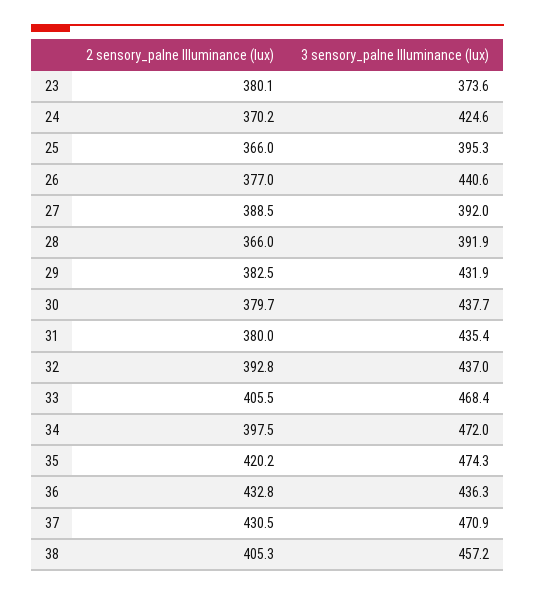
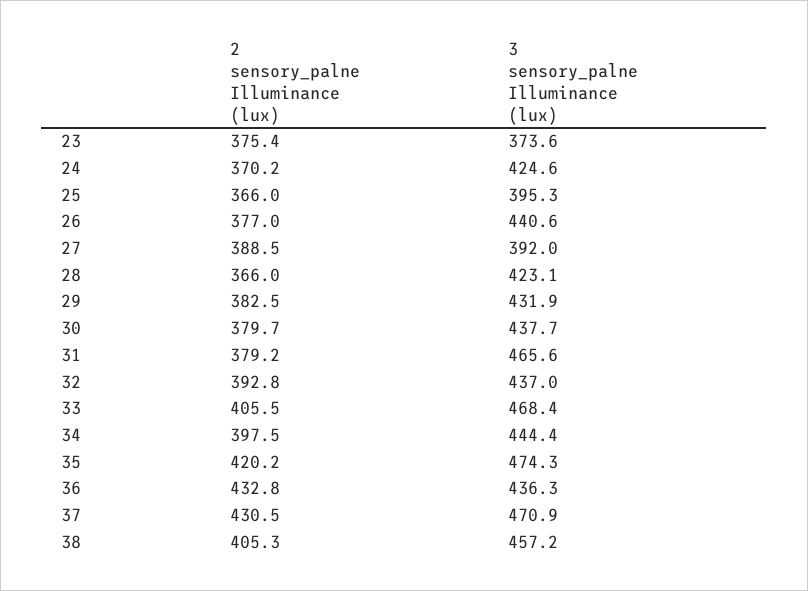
  {
    "2 sensory_palne Illuminance (lux)": {
-     "23": 380.1,
+     "23": 375.4,
      "24": 370.2,
      "25": 366,
      "26": 377,
      "27": 388.5,
      "28": 366,
      "29": 382.5,
      "30": 379.7,
-     "31": 380,
+     "31": 379.2,
      "32": 392.8,
      "33": 405.5,
      "34": 397.5,
      "35": 420.2,
      "36": 432.8,
      "37": 430.5,
      "38": 405.3
    },
    "3 sensory_palne Illuminance (lux)": {
      "23": 373.6,
      "24": 424.6,
      "25": 395.3,
      "26": 440.6,
      "27": 392,
-     "28": 391.9,
+     "28": 423.1,
      "29": 431.9,
      "30": 437.7,
-     "31": 435.4,
+     "31": 465.6,
      "32": 437,
      "33": 468.4,
-     "34": 472,
+     "34": 444.4,
      "35": 474.3,
      "36": 436.3,
      "37": 470.9,
      "38": 457.2
    }
  }

